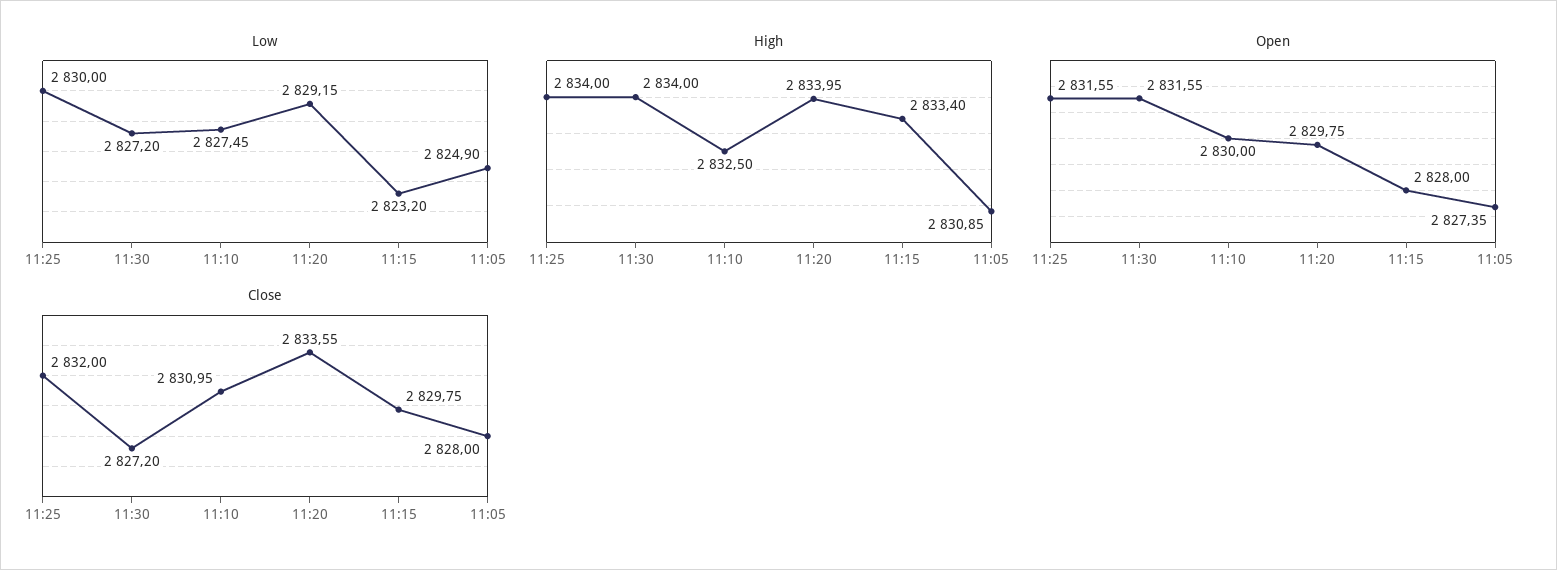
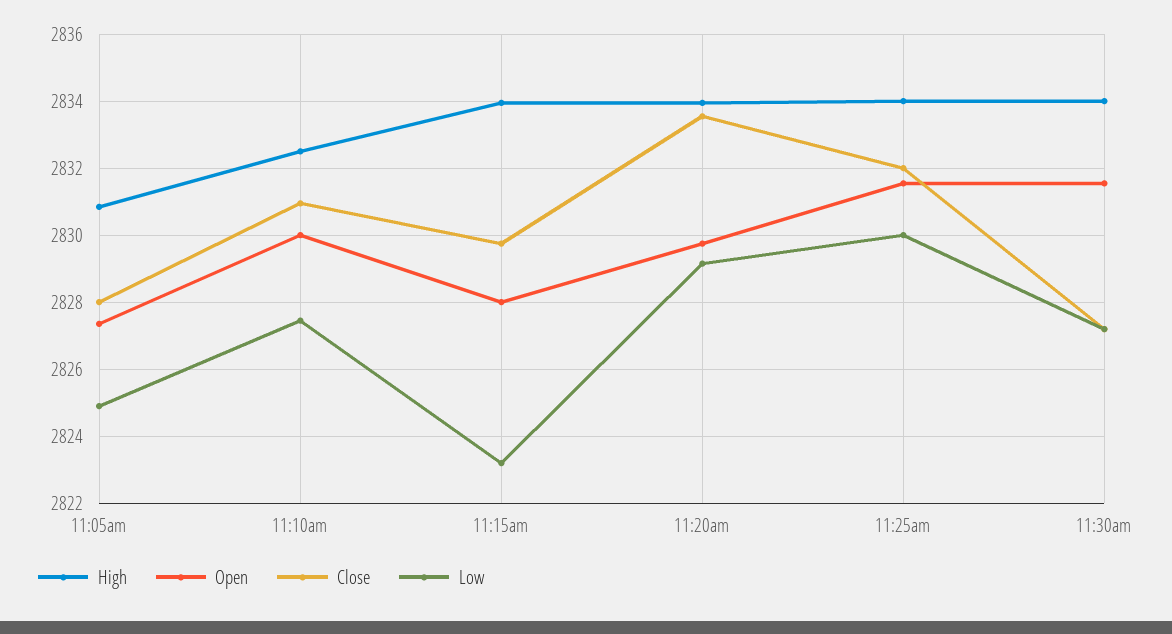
  {
    "Low": {
      "11:25": 2830,
      "11:30": 2827.2,
      "11:10": 2827.45,
      "11:20": 2829.15,
      "11:15": 2823.2,
      "11:05": 2824.9
    },
    "High": {
      "11:25": 2834,
      "11:30": 2834,
      "11:10": 2832.5,
      "11:20": 2833.95,
-     "11:15": 2833.4,
+     "11:15": 2834,
      "11:05": 2830.85
    },
    "Open": {
      "11:25": 2831.55,
      "11:30": 2831.55,
      "11:10": 2830,
      "11:20": 2829.75,
      "11:15": 2828,
      "11:05": 2827.35
    },
    "Close": {
      "11:25": 2832,
      "11:30": 2827.2,
      "11:10": 2830.95,
      "11:20": 2833.55,
      "11:15": 2829.75,
      "11:05": 2828
    }
  }

